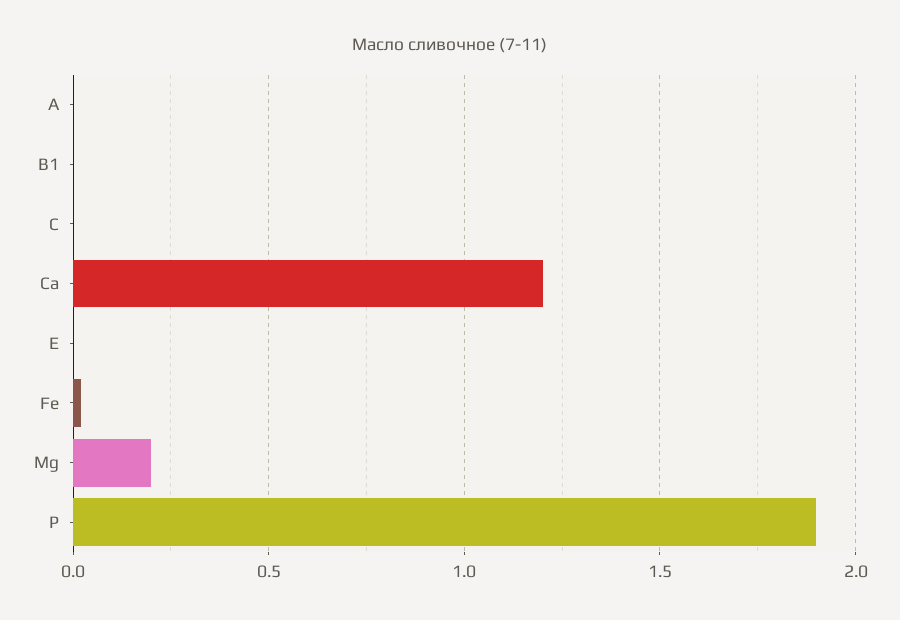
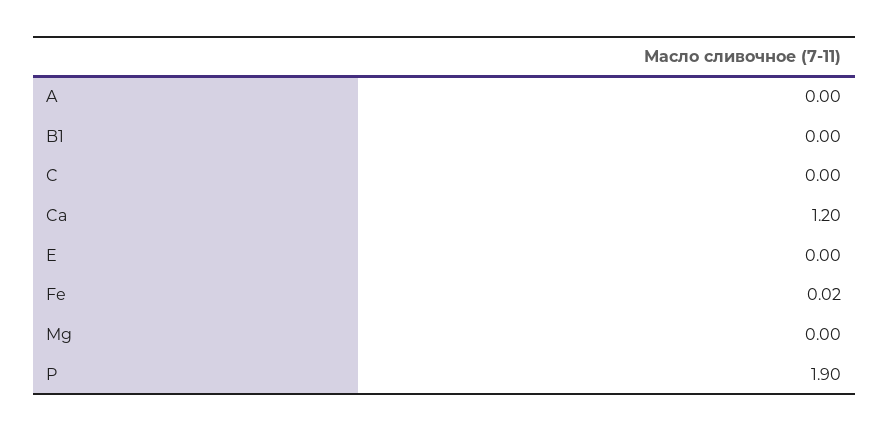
  {
    "A": 0,
    "B1": 0,
    "C": 0,
    "Ca": 1.2,
    "E": 0,
    "Fe": 0.02,
-   "Mg": 0.2,
+   "Mg": 0,
    "P": 1.9
  }

